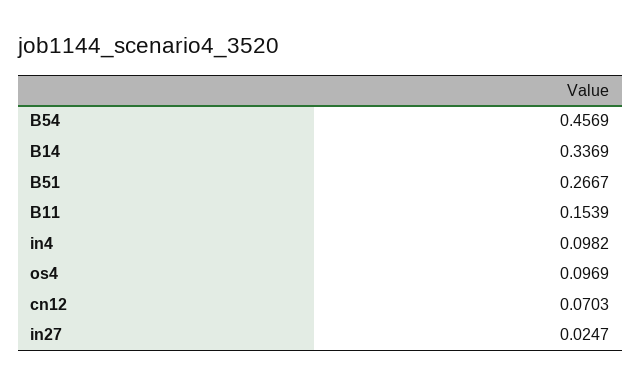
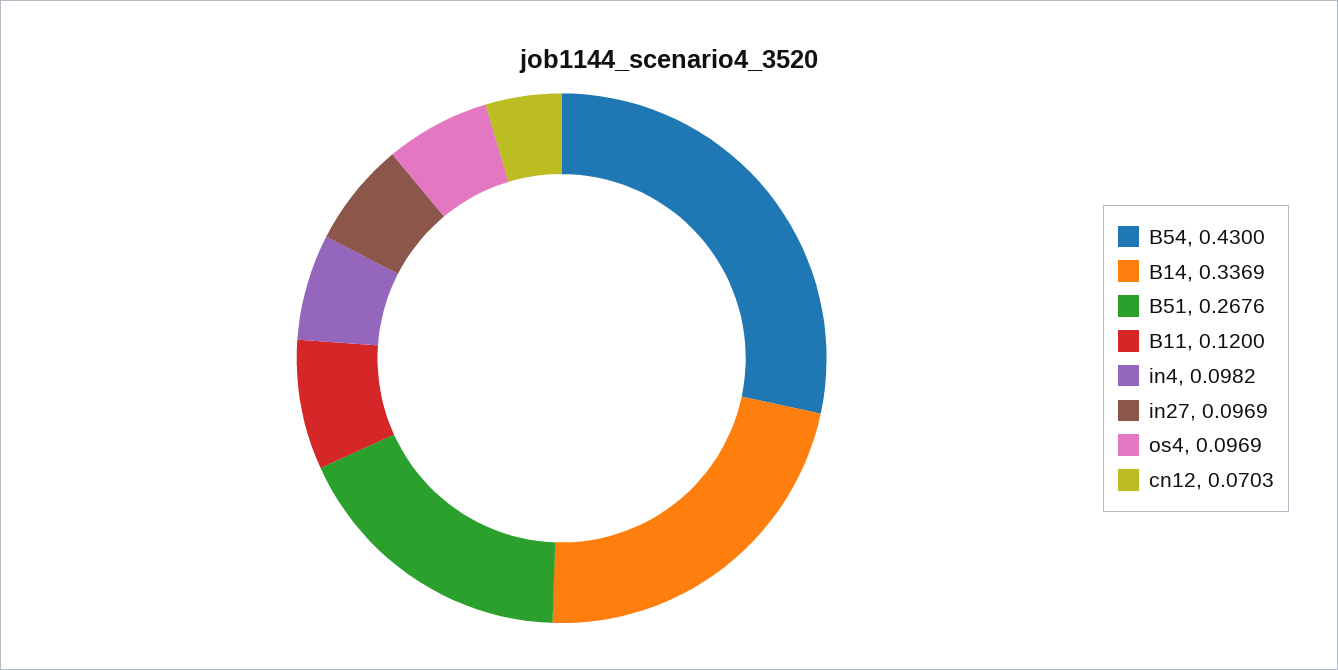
  {
-   "B54": 0.4569,
+   "B54": 0.43,
    "B14": 0.3369,
-   "B51": 0.2667,
+   "B51": 0.2676,
-   "B11": 0.1539,
+   "B11": 0.12,
    "in4": 0.0982,
    "os4": 0.0969,
    "cn12": 0.0703,
-   "in27": 0.0247
+   "in27": 0.0969
  }

